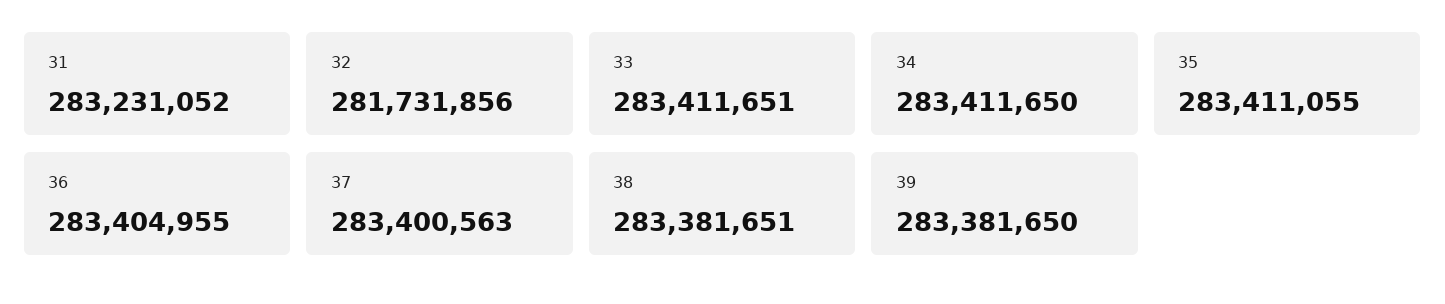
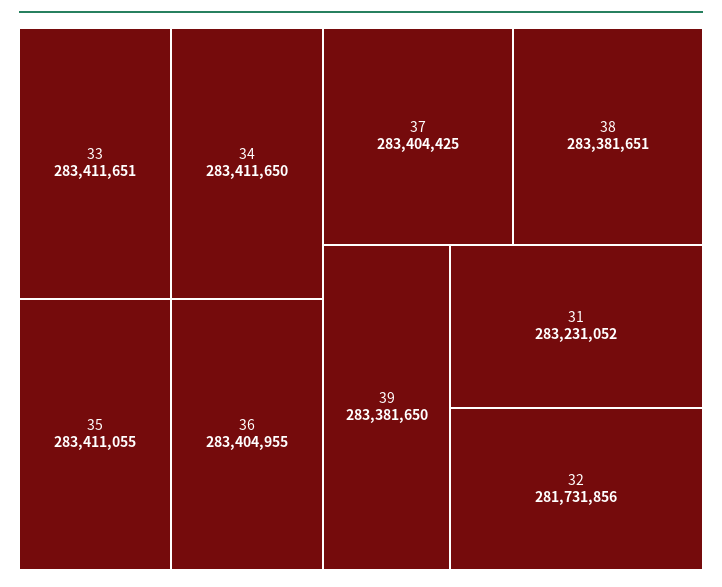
  {
    "31": 283231052,
    "32": 281731856,
    "33": 283411651,
    "34": 283411650,
    "35": 283411055,
    "36": 283404955,
-   "37": 283400563,
+   "37": 283404425,
    "38": 283381651,
    "39": 283381650
  }

